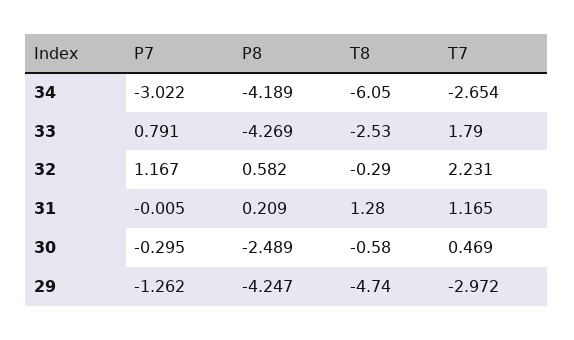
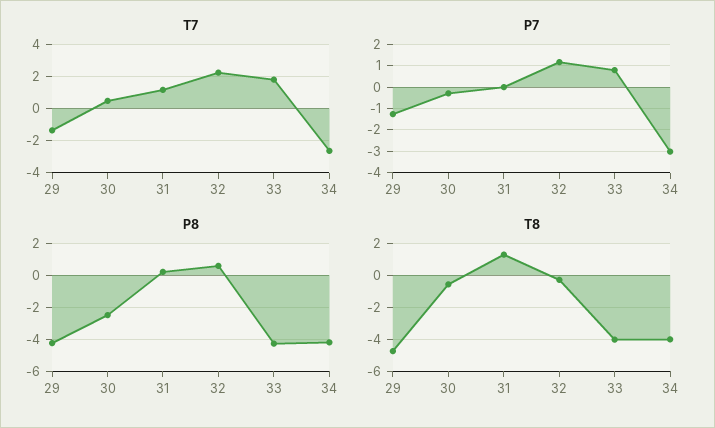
  {
    "P7": {
      "34": -3.022,
      "33": 0.791,
      "32": 1.167,
      "31": -0.005,
      "30": -0.295,
      "29": -1.262
    },
    "P8": {
      "34": -4.189,
      "33": -4.269,
      "32": 0.582,
      "31": 0.209,
      "30": -2.489,
      "29": -4.247
    },
    "T8": {
-     "34": -6.05,
+     "34": -4,
-     "33": -2.53,
+     "33": -4,
      "32": -0.29,
      "31": 1.28,
      "30": -0.58,
      "29": -4.74
    },
    "T7": {
      "34": -2.654,
      "33": 1.79,
      "32": 2.231,
      "31": 1.165,
      "30": 0.469,
-     "29": -2.972
+     "29": -1.5
    }
  }

